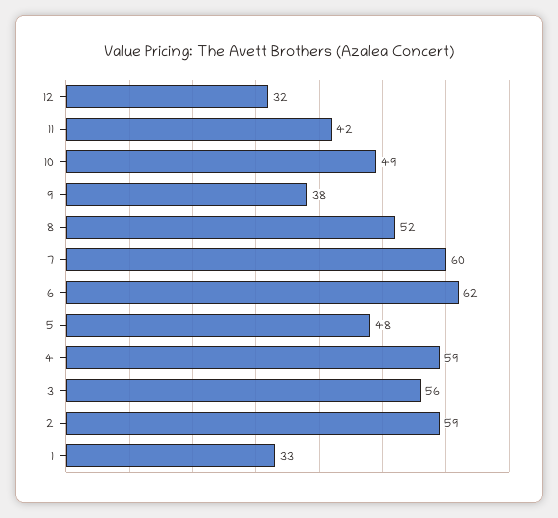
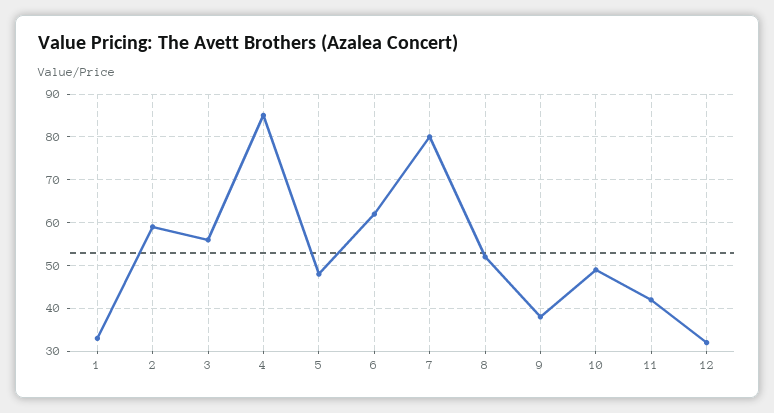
  {
    "12": 32,
    "11": 42,
    "10": 49,
    "9": 38,
    "8": 52,
-   "7": 60,
+   "7": 80,
    "6": 62,
    "5": 48,
-   "4": 59,
+   "4": 85,
    "3": 56,
    "2": 59,
    "1": 33
  }

